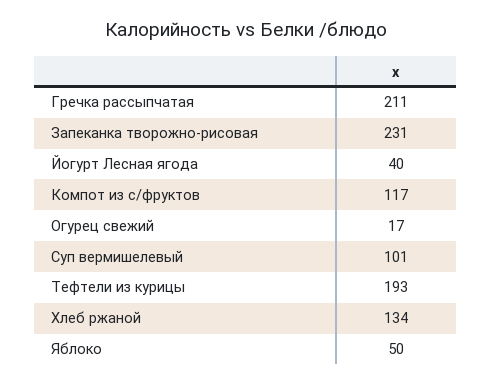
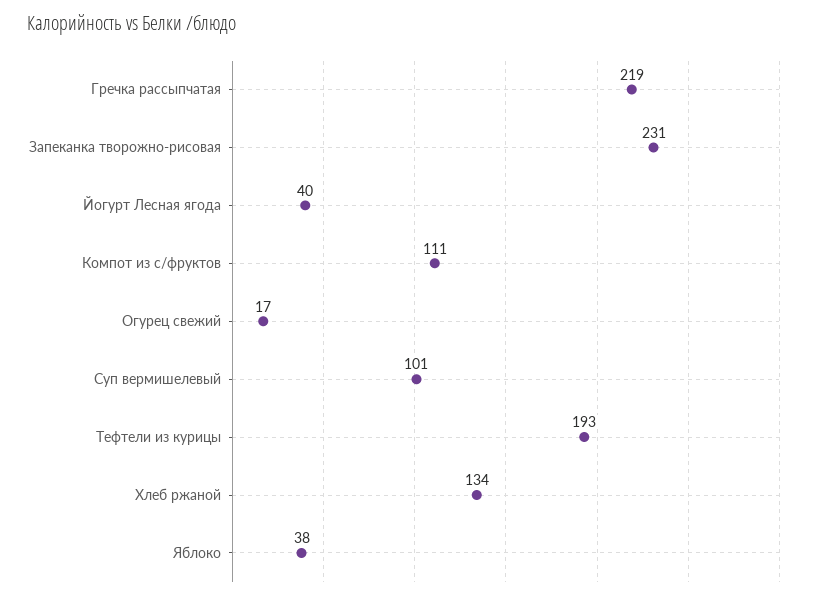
  {
-   "Гречка рассыпчатая": 211,
+   "Гречка рассыпчатая": 219,
    "Запеканка творожно-рисовая": 231,
    "Йогурт Лесная ягода": 40,
-   "Компот из с/фруктов": 117,
+   "Компот из с/фруктов": 111,
    "Огурец свежий": 17,
    "Суп вермишелевый": 101,
    "Тефтели из курицы": 193,
    "Хлеб ржаной": 134,
-   "Яблоко": 50
+   "Яблоко": 38
  }

